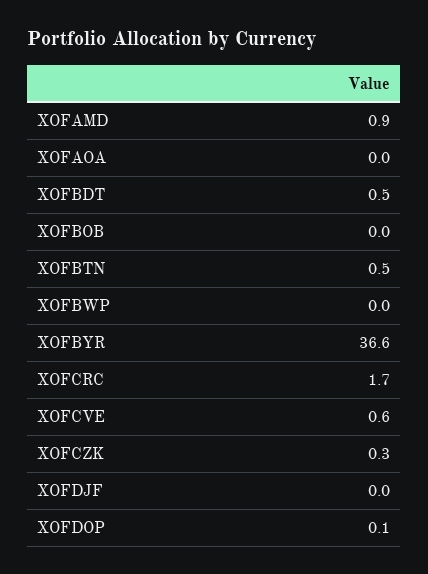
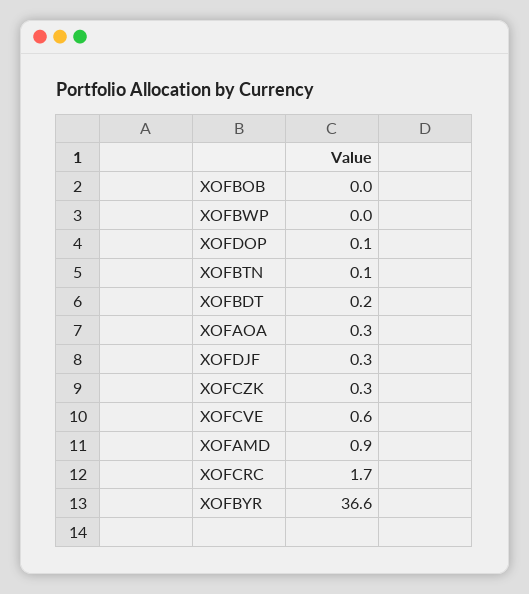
  {
    "XOFAMD": 0.9,
-   "XOFAOA": 0,
+   "XOFAOA": 0.3,
-   "XOFBDT": 0.5,
+   "XOFBDT": 0.2,
    "XOFBOB": 0,
-   "XOFBTN": 0.5,
+   "XOFBTN": 0.1,
    "XOFBWP": 0,
    "XOFBYR": 36.6,
    "XOFCRC": 1.7,
    "XOFCVE": 0.6,
    "XOFCZK": 0.3,
-   "XOFDJF": 0,
+   "XOFDJF": 0.3,
    "XOFDOP": 0.1
  }

